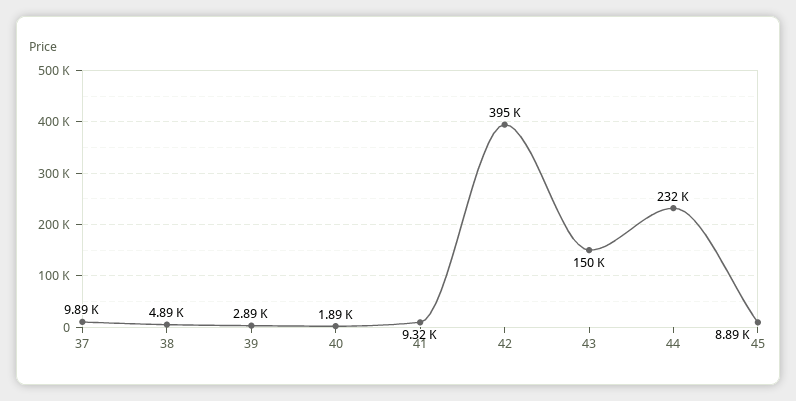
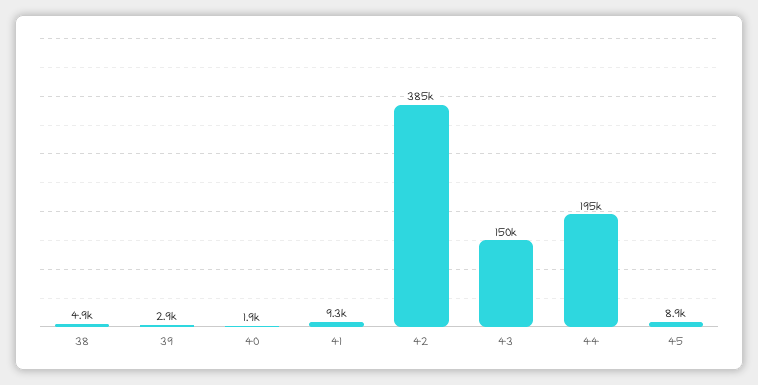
  {
-   "37": 9890,
    "38": 4890,
    "39": 2890,
    "40": 1890,
    "41": 9320,
-   "42": 395000,
+   "42": 385000,
    "43": 150000,
-   "44": 232000,
+   "44": 195000,
    "45": 8890
  }

